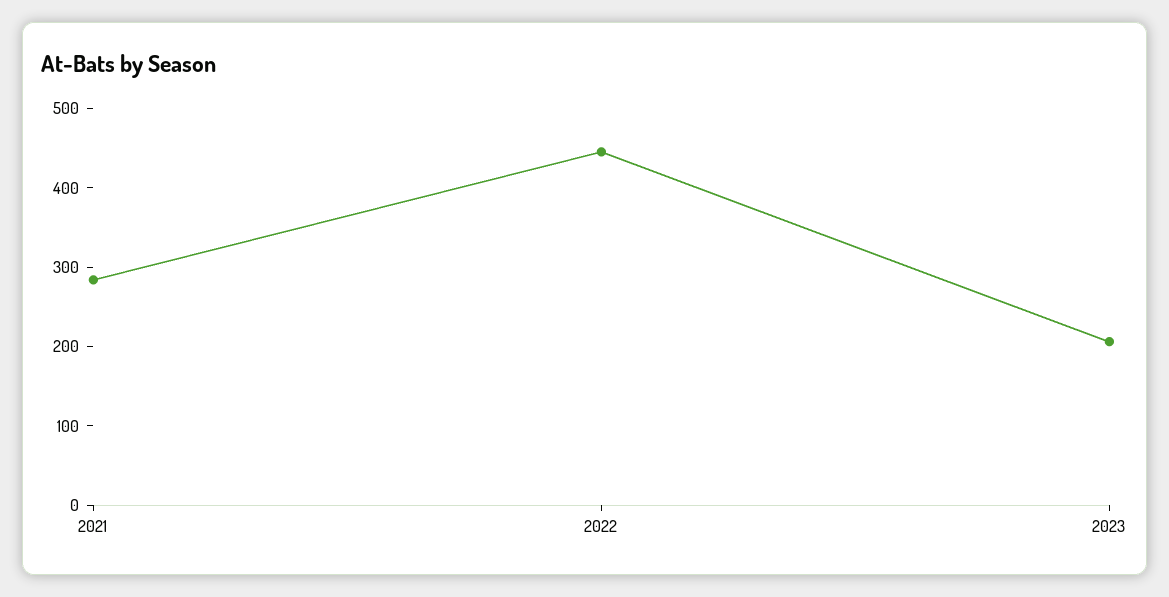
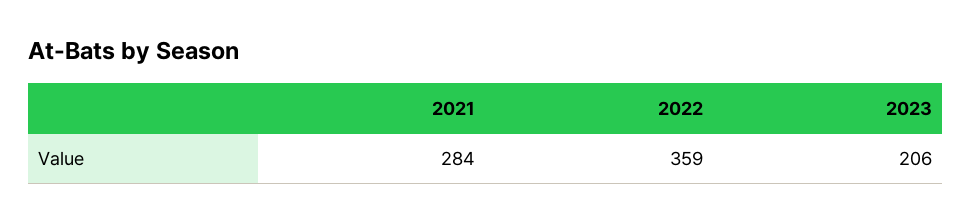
  {
    "2021": 284,
-   "2022": 440,
+   "2022": 359,
    "2023": 206
  }

